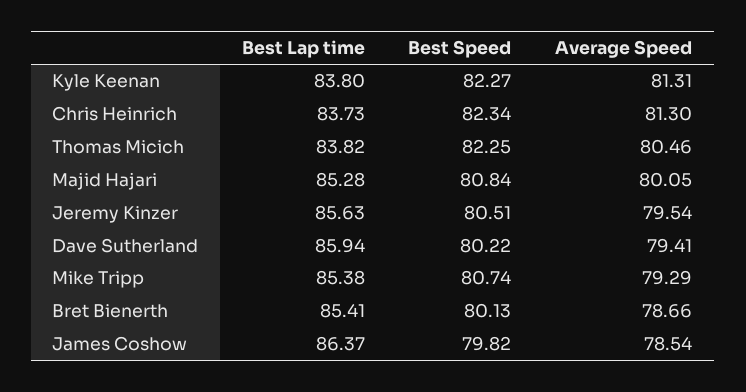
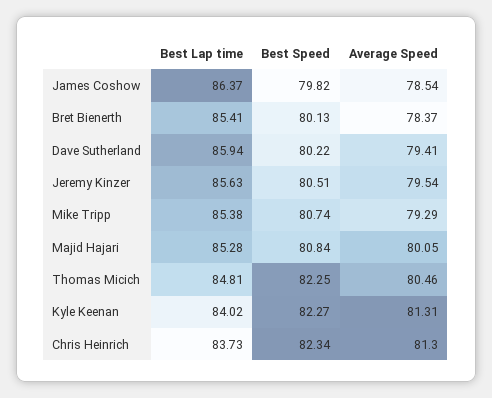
  {
    "Best Lap time": {
-     "Kyle Keenan": 83.8,
+     "Kyle Keenan": 84.02,
      "Chris Heinrich": 83.73,
-     "Thomas Micich": 83.82,
+     "Thomas Micich": 84.81,
      "Majid Hajari": 85.28,
      "Jeremy Kinzer": 85.63,
      "Dave Sutherland": 85.94,
      "Mike Tripp": 85.38,
      "Bret Bienerth": 85.41,
      "James Coshow": 86.37
    },
    "Best Speed": {
      "Kyle Keenan": 82.27,
      "Chris Heinrich": 82.34,
      "Thomas Micich": 82.25,
      "Majid Hajari": 80.84,
      "Jeremy Kinzer": 80.51,
      "Dave Sutherland": 80.22,
      "Mike Tripp": 80.74,
      "Bret Bienerth": 80.13,
      "James Coshow": 79.82
    },
    "Average Speed": {
      "Kyle Keenan": 81.31,
      "Chris Heinrich": 81.3,
      "Thomas Micich": 80.46,
      "Majid Hajari": 80.05,
      "Jeremy Kinzer": 79.54,
      "Dave Sutherland": 79.41,
      "Mike Tripp": 79.29,
-     "Bret Bienerth": 78.66,
+     "Bret Bienerth": 78.37,
      "James Coshow": 78.54
    }
  }

